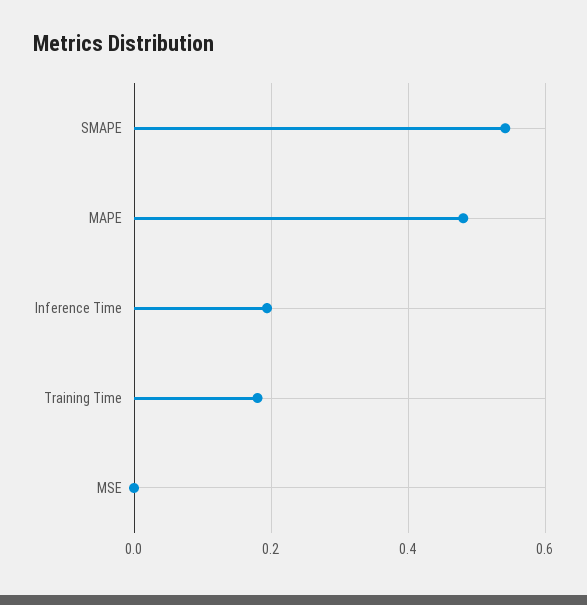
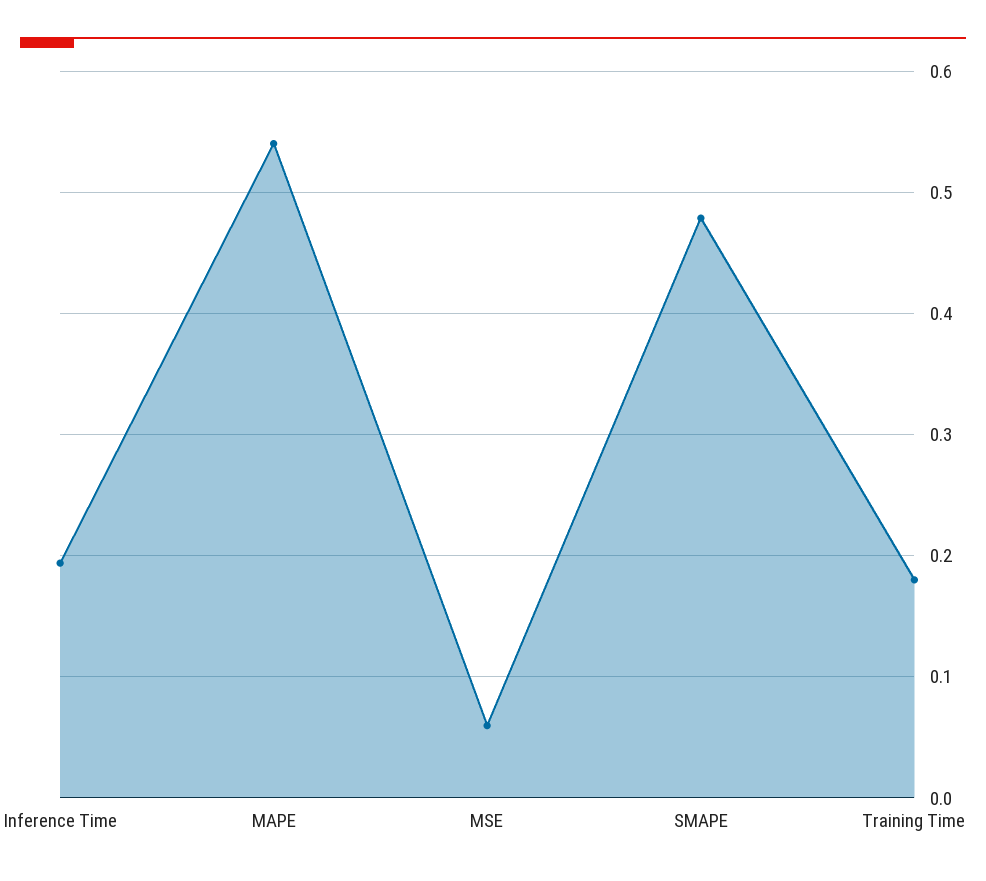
  {
-   "SMAPE": 0.54,
+   "SMAPE": 0.48,
-   "MAPE": 0.48,
+   "MAPE": 0.54,
    "Inference Time": 0.19,
    "Training Time": 0.18,
-   "MSE": 0
+   "MSE": 0.06
  }

